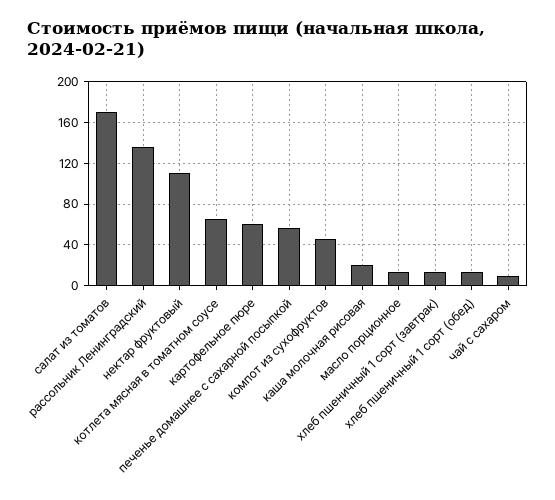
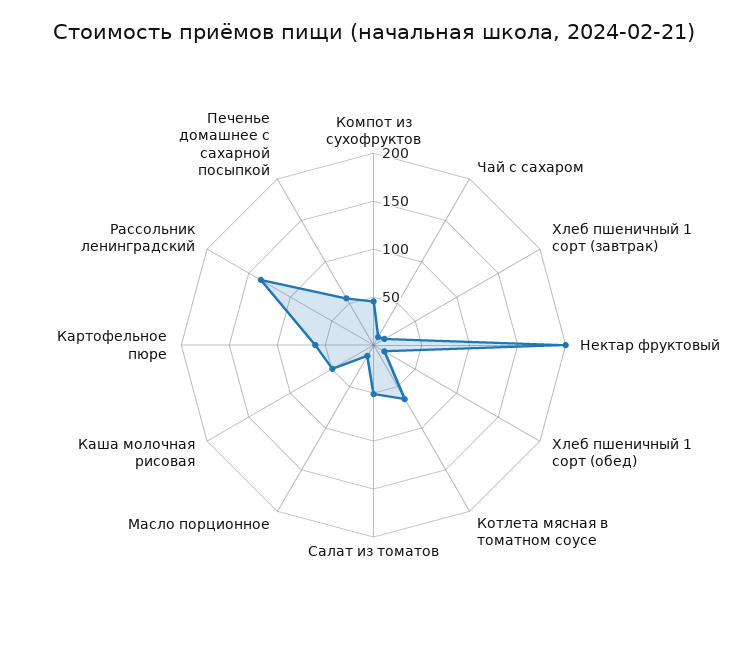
  {
-   "салат из томатов": 170,
+   "салат из томатов": 50,
    "рассольник Ленинградский": 140,
-   "нектар фруктовый": 110,
+   "нектар фруктовый": 200,
    "котлета мясная в томатном соусе": 70,
    "картофельное пюре": 60,
    "печенье домашнее с сахарной посыпкой": 60,
    "компот из сухофруктов": 50,
-   "каша молочная рисовая": 20,
+   "каша молочная рисовая": 50,
    "масло порционное": 10,
    "хлеб пшеничный 1 сорт (завтрак)": 10,
    "хлеб пшеничный 1 сорт (обед)": 10,
    "чай с сахаром": 10
  }

